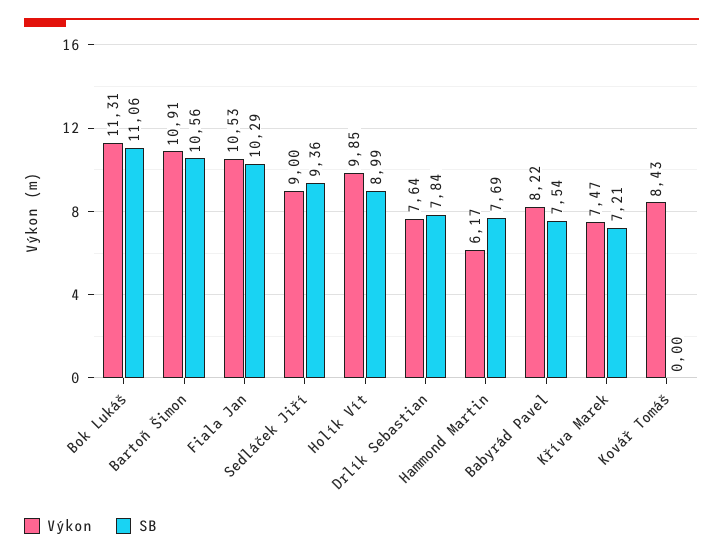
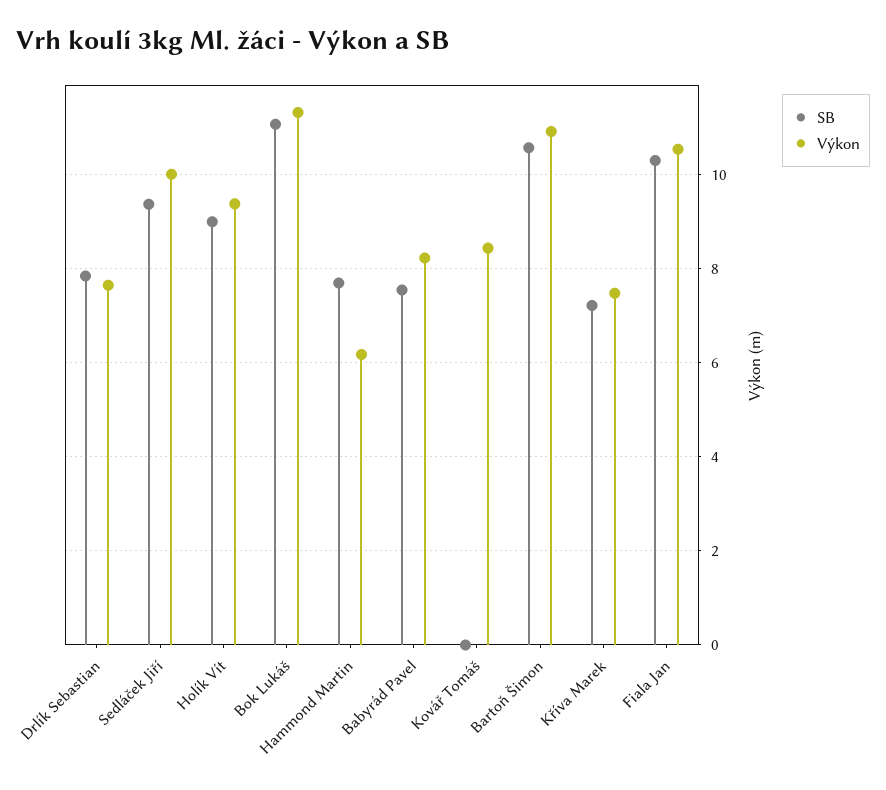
  {
    "Výkon": {
      "Bok Lukáš": 11.31,
      "Bartoň Šimon": 10.91,
      "Fiala Jan": 10.53,
-     "Sedláček Jiří": 9,
+     "Sedláček Jiří": 10,
-     "Holík Vít": 9.85,
+     "Holík Vít": 9.4,
      "Drlík Sebastian": 7.64,
      "Hammond Martin": 6.17,
      "Babyrád Pavel": 8.22,
      "Kříva Marek": 7.47,
      "Kovář Tomáš": 8.43
    },
    "SB": {
      "Bok Lukáš": 11.06,
      "Bartoň Šimon": 10.56,
      "Fiala Jan": 10.29,
      "Sedláček Jiří": 9.36,
      "Holík Vít": 8.99,
      "Drlík Sebastian": 7.84,
      "Hammond Martin": 7.69,
      "Babyrád Pavel": 7.54,
      "Kříva Marek": 7.21,
      "Kovář Tomáš": 0
    }
  }

